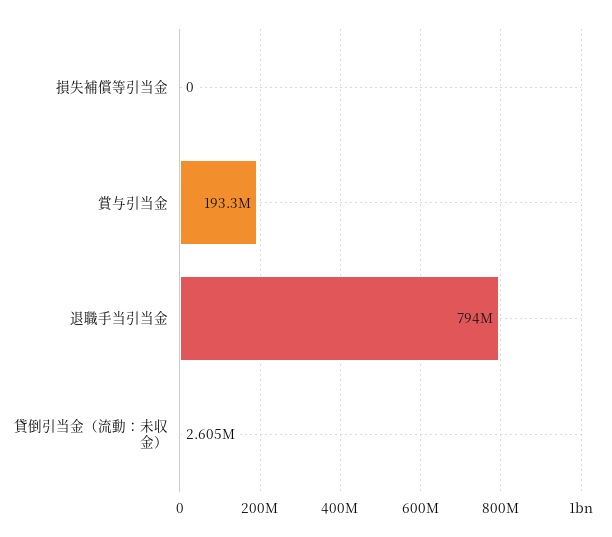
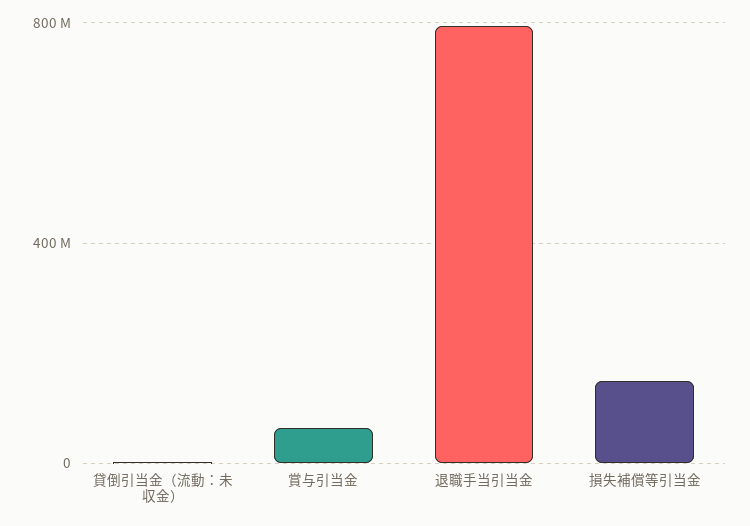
  {
-   "損失補償等引当金": 0,
+   "損失補償等引当金": 150000000,
-   "賞与引当金": 193300000,
+   "賞与引当金": 50000000,
    "退職手当引当金": 794000000,
    "貸倒引当金（流動：未収金）": 2605000
  }

